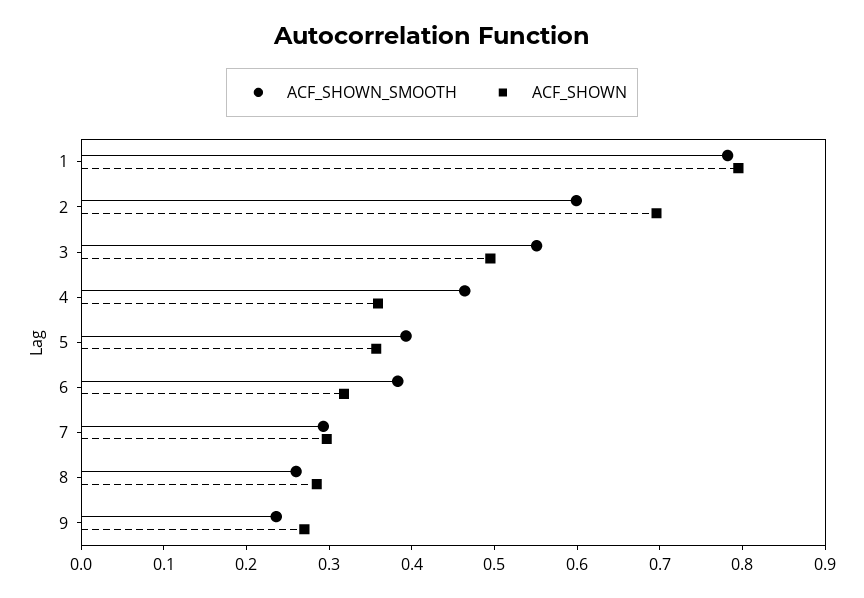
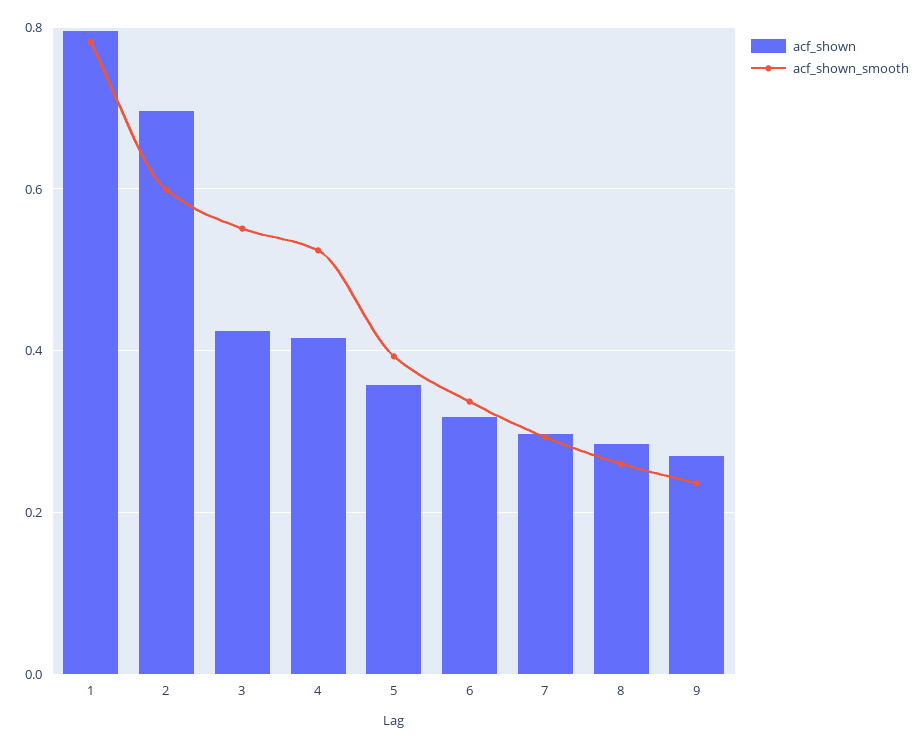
  {
    "ACF_SHOWN_SMOOTH": {
      "1": 0.78,
      "2": 0.6,
      "3": 0.56,
-     "4": 0.46,
+     "4": 0.52,
      "5": 0.4,
-     "6": 0.38,
+     "6": 0.34,
      "7": 0.3,
      "8": 0.26,
      "9": 0.24
    },
    "ACF_SHOWN": {
      "1": 0.8,
      "2": 0.7,
-     "3": 0.5,
+     "3": 0.42,
-     "4": 0.36,
+     "4": 0.42,
      "5": 0.36,
      "6": 0.32,
      "7": 0.3,
      "8": 0.28,
      "9": 0.28
    }
  }

